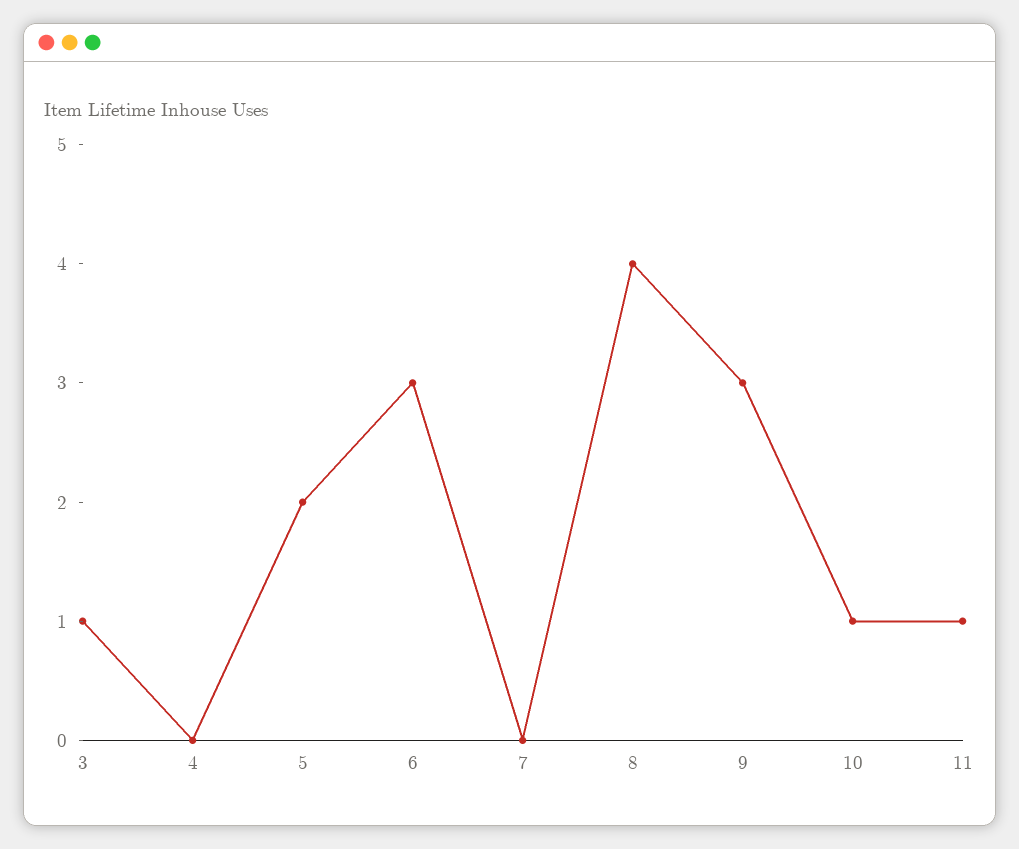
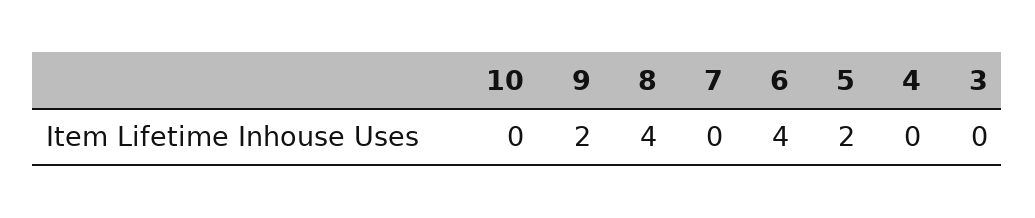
  {
-   "3": 1,
+   "3": 0,
    "4": 0,
    "5": 2,
-   "6": 3,
+   "6": 4,
    "7": 0,
    "8": 4,
-   "9": 3,
+   "9": 2,
-   "10": 1,
+   "10": 0
-   "11": 1
  }

